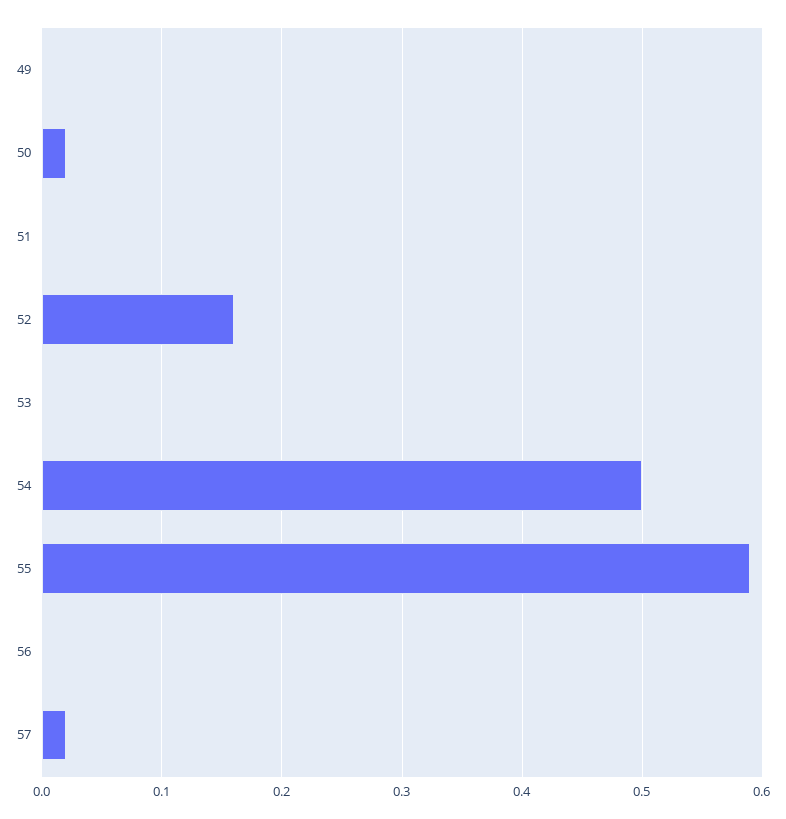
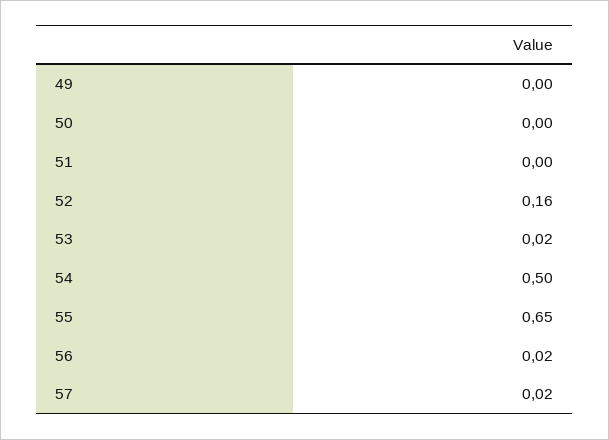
  {
    "49": 0,
-   "50": 0.02,
+   "50": 0,
    "51": 0,
    "52": 0.16,
-   "53": 0,
+   "53": 0.02,
    "54": 0.5,
-   "55": 0.59,
+   "55": 0.65,
-   "56": 0,
+   "56": 0.02,
    "57": 0.02
  }

